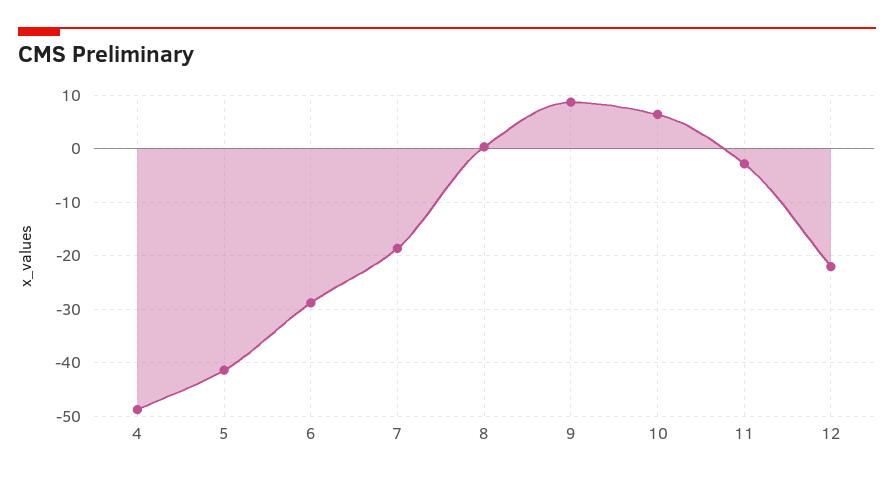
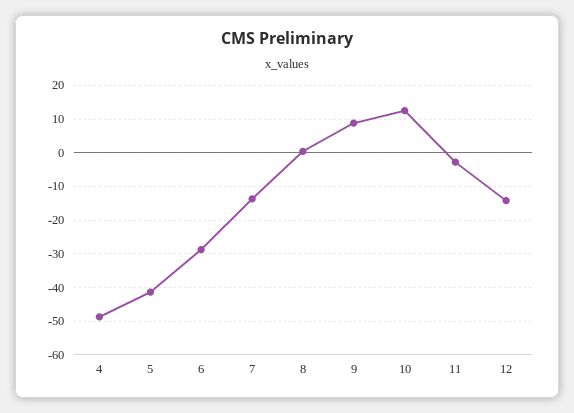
  {
    "4": -48,
    "5": -42,
    "6": -28,
-   "7": -18,
+   "7": -14,
    "8": 0,
    "9": 8,
-   "10": 6,
+   "10": 12,
    "11": -2,
-   "12": -22
+   "12": -14
  }

